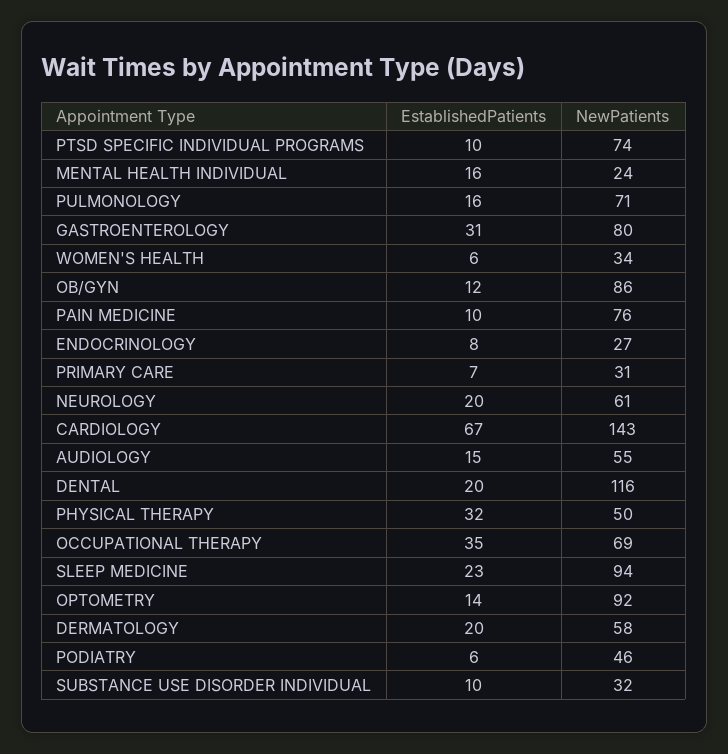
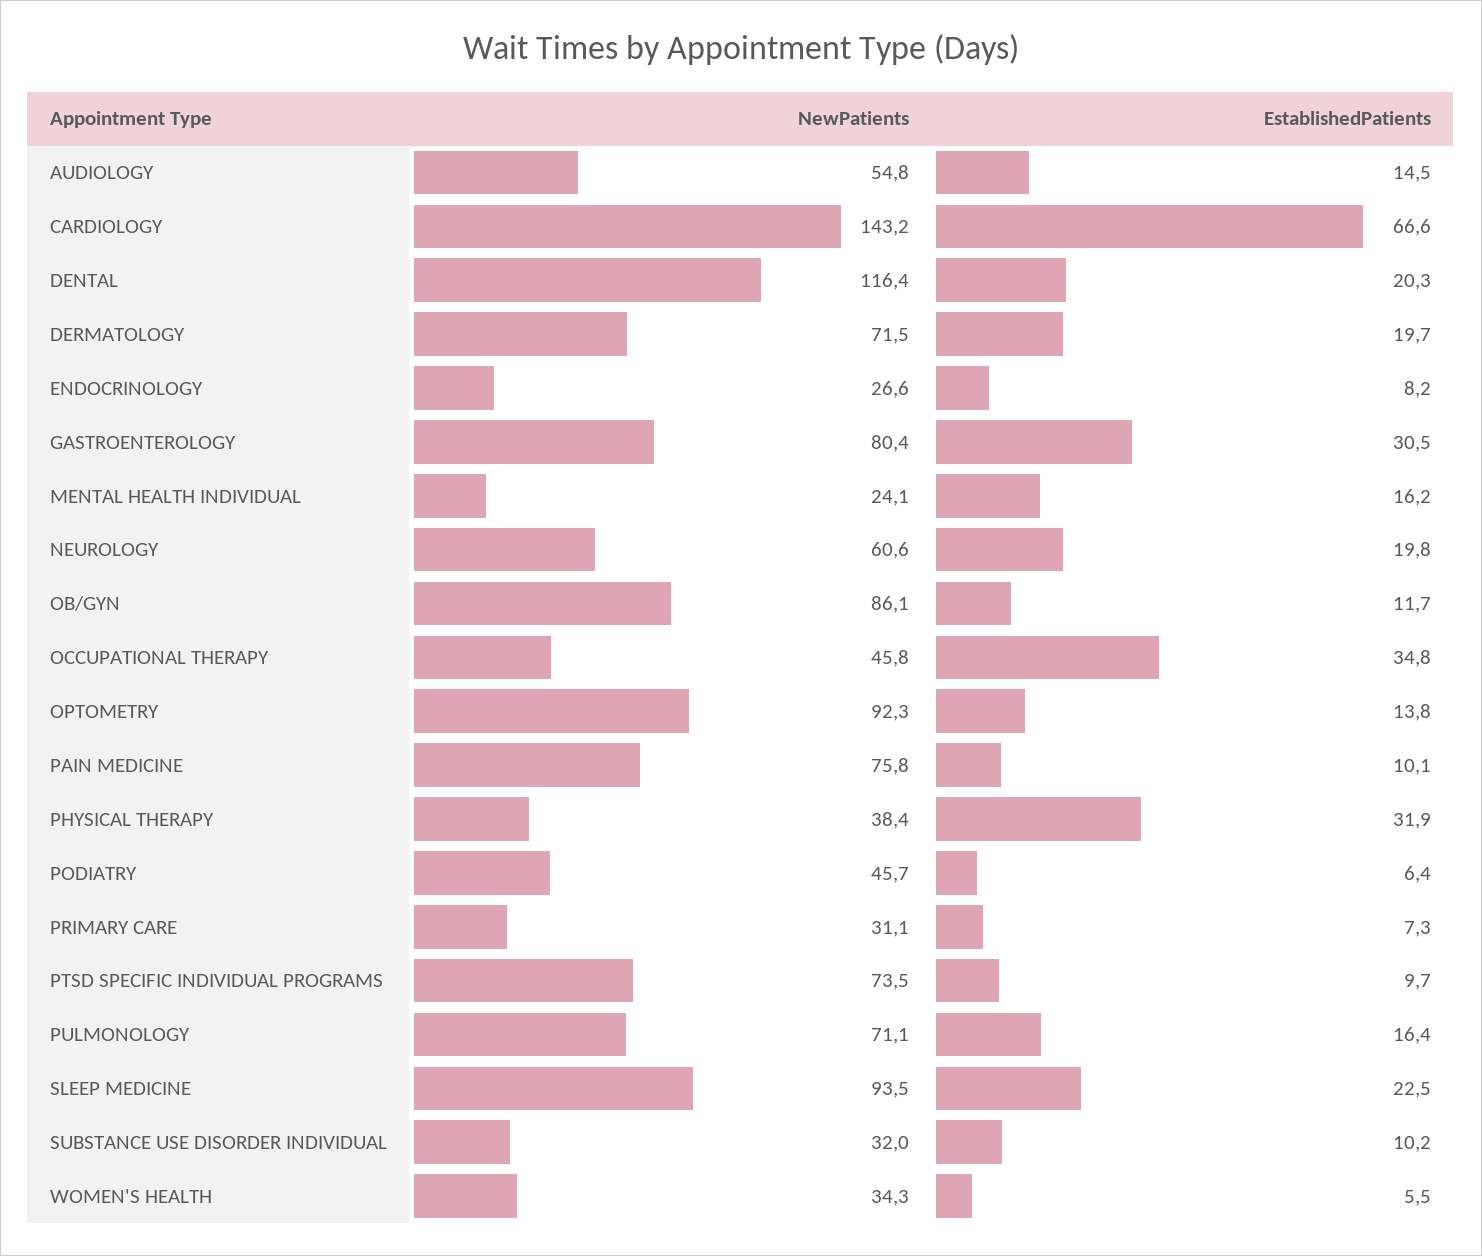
  {
    "EstablishedPatients": {
      "PTSD SPECIFIC INDIVIDUAL PROGRAMS": 9.7,
      "MENTAL HEALTH INDIVIDUAL": 16.2,
      "PULMONOLOGY": 16.4,
      "GASTROENTEROLOGY": 30.5,
      "WOMEN'S HEALTH": 5.5,
      "OB/GYN": 11.7,
      "PAIN MEDICINE": 10.1,
      "ENDOCRINOLOGY": 8.2,
      "PRIMARY CARE": 7.3,
      "NEUROLOGY": 19.8,
      "CARDIOLOGY": 66.6,
      "AUDIOLOGY": 14.5,
      "DENTAL": 20.3,
      "PHYSICAL THERAPY": 31.9,
      "OCCUPATIONAL THERAPY": 34.8,
      "SLEEP MEDICINE": 22.5,
      "OPTOMETRY": 13.8,
      "DERMATOLOGY": 19.7,
      "PODIATRY": 6.4,
      "SUBSTANCE USE DISORDER INDIVIDUAL": 10.2
    },
    "NewPatients": {
      "PTSD SPECIFIC INDIVIDUAL PROGRAMS": 73.5,
      "MENTAL HEALTH INDIVIDUAL": 24.1,
      "PULMONOLOGY": 71.1,
      "GASTROENTEROLOGY": 80.4,
      "WOMEN'S HEALTH": 34.3,
      "OB/GYN": 86.1,
      "PAIN MEDICINE": 75.8,
      "ENDOCRINOLOGY": 26.6,
      "PRIMARY CARE": 31.1,
      "NEUROLOGY": 60.6,
      "CARDIOLOGY": 143.2,
      "AUDIOLOGY": 54.8,
      "DENTAL": 116.4,
-     "PHYSICAL THERAPY": 50,
+     "PHYSICAL THERAPY": 38.4,
-     "OCCUPATIONAL THERAPY": 69,
+     "OCCUPATIONAL THERAPY": 45.8,
      "SLEEP MEDICINE": 93.5,
      "OPTOMETRY": 92.3,
-     "DERMATOLOGY": 58,
+     "DERMATOLOGY": 71.5,
      "PODIATRY": 45.7,
      "SUBSTANCE USE DISORDER INDIVIDUAL": 32
    }
  }

